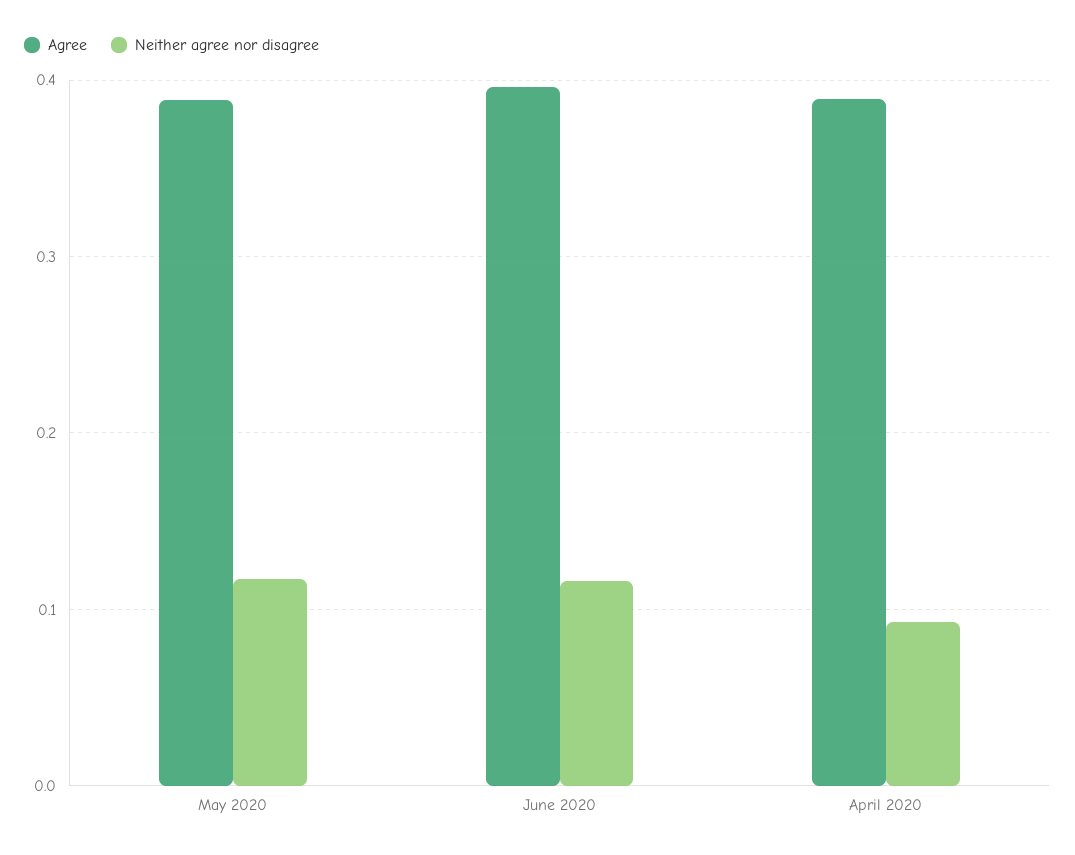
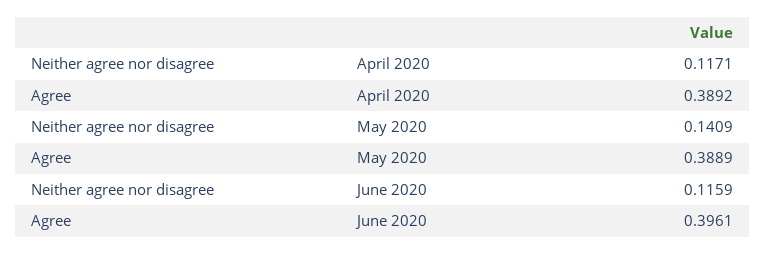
  {
    "Agree": {
      "May 2020": 0.3889,
      "June 2020": 0.3961,
      "April 2020": 0.3892
    },
    "Neither agree nor disagree": {
-     "May 2020": 0.12,
+     "May 2020": 0.1409,
      "June 2020": 0.1159,
-     "April 2020": 0.09
+     "April 2020": 0.1171
    }
  }

